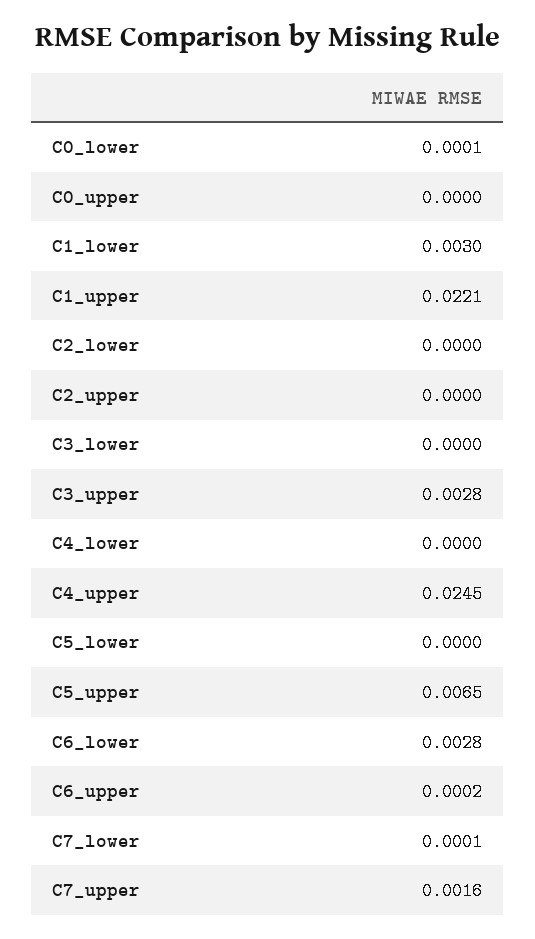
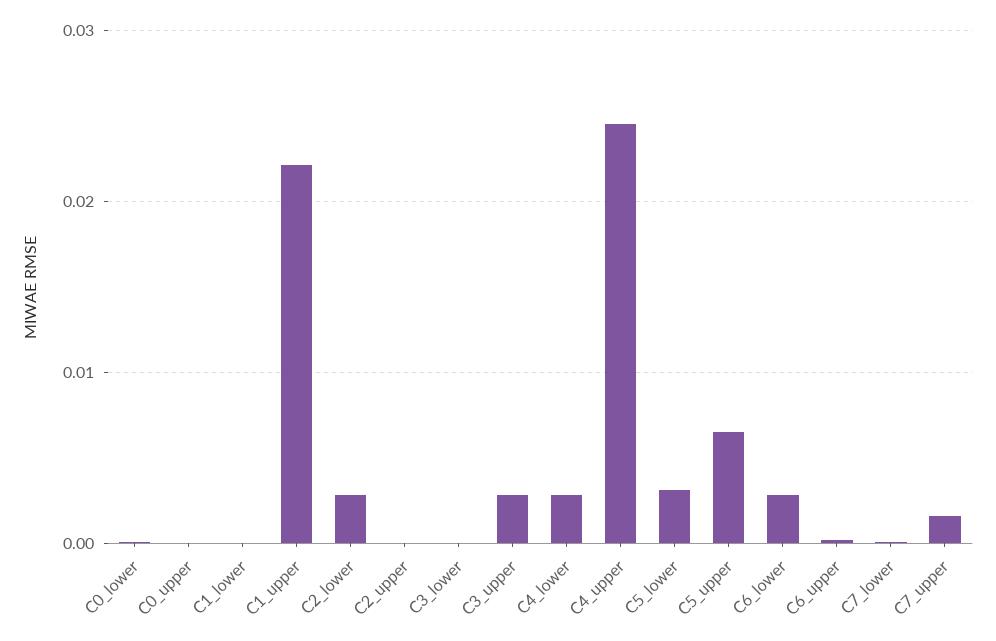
  {
    "C0_lower": 0.0001,
    "C0_upper": 0,
-   "C1_lower": 0.003,
+   "C1_lower": 0,
    "C1_upper": 0.0221,
-   "C2_lower": 0,
+   "C2_lower": 0.003,
    "C2_upper": 0,
    "C3_lower": 0,
    "C3_upper": 0.0028,
-   "C4_lower": 0,
+   "C4_lower": 0.003,
    "C4_upper": 0.0245,
-   "C5_lower": 0,
+   "C5_lower": 0.003,
    "C5_upper": 0.0065,
    "C6_lower": 0.0028,
    "C6_upper": 0.0002,
    "C7_lower": 0.0001,
    "C7_upper": 0.0016
  }

